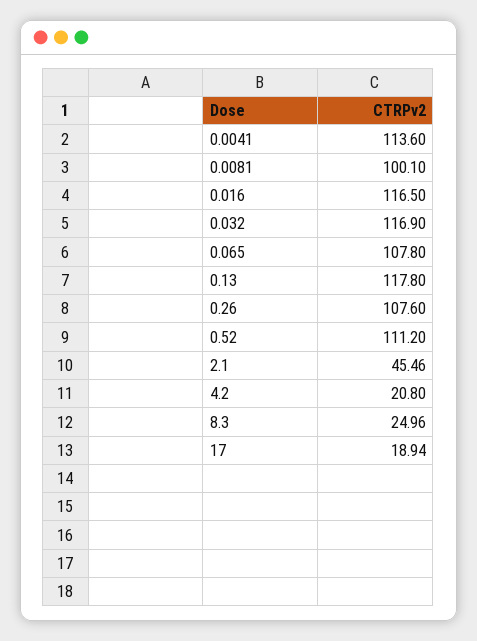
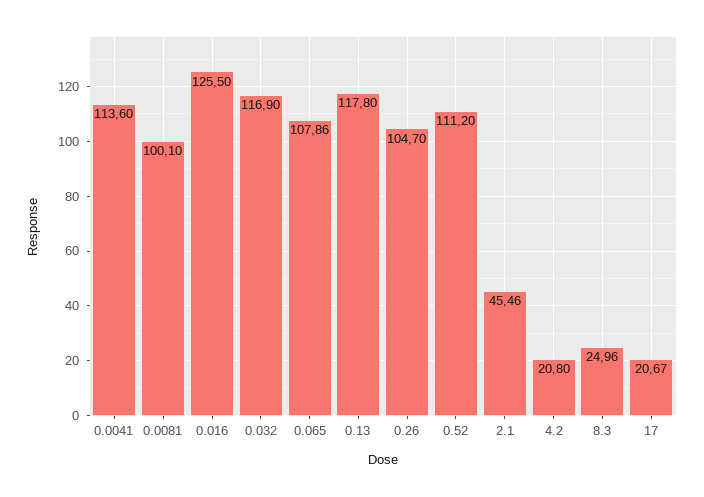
  {
    "0.0041": 113.6,
    "0.0081": 100.1,
-   "0.016": 116.5,
+   "0.016": 125.5,
    "0.032": 116.9,
-   "0.065": 107.8,
+   "0.065": 107.86,
    "0.13": 117.8,
-   "0.26": 107.6,
+   "0.26": 104.7,
    "0.52": 111.2,
    "2.1": 45.46,
    "4.2": 20.8,
    "8.3": 24.96,
-   "17": 18.94
+   "17": 20.67
  }

